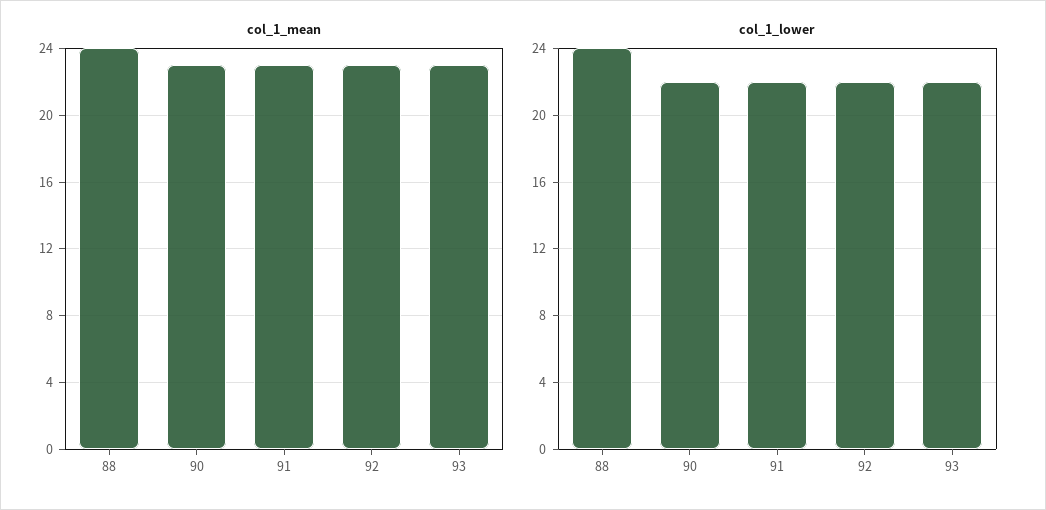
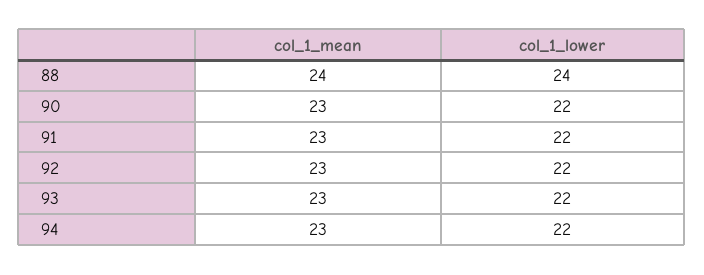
  {
    "col_1_mean": {
      "88": 24,
      "90": 23,
      "91": 23,
      "92": 23,
-     "93": 23
+     "93": 23,
+     "94": 23
    },
    "col_1_lower": {
      "88": 24,
      "90": 22,
      "91": 22,
      "92": 22,
-     "93": 22
+     "93": 22,
+     "94": 22
    }
  }

